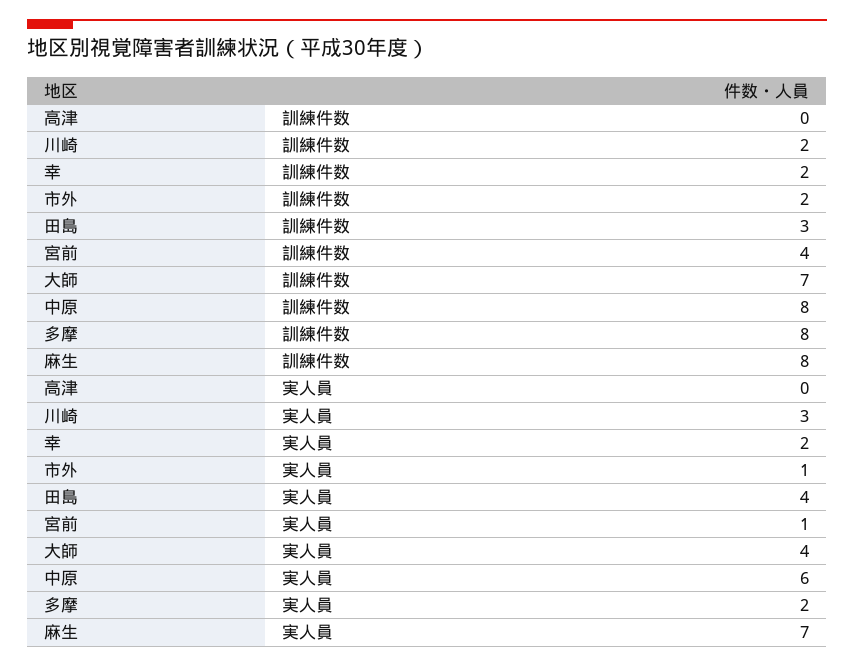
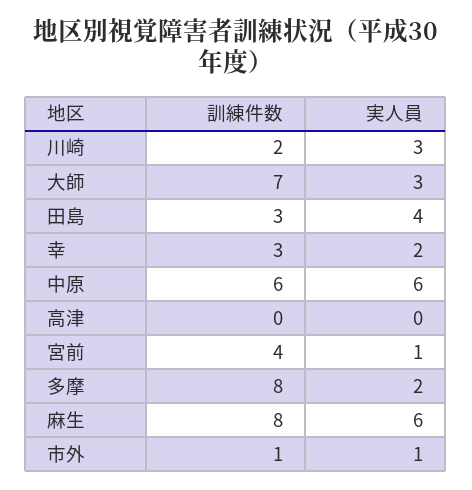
  {
    "高津": {
      "訓練件数": 0,
      "実人員": 0
    },
    "川崎": {
      "訓練件数": 2,
      "実人員": 3
    },
    "幸": {
-     "訓練件数": 2,
+     "訓練件数": 3,
      "実人員": 2
    },
    "市外": {
-     "訓練件数": 2,
+     "訓練件数": 1,
      "実人員": 1
    },
    "田島": {
      "訓練件数": 3,
      "実人員": 4
    },
    "宮前": {
      "訓練件数": 4,
      "実人員": 1
    },
    "大師": {
      "訓練件数": 7,
-     "実人員": 4
+     "実人員": 3
    },
    "中原": {
-     "訓練件数": 8,
+     "訓練件数": 6,
      "実人員": 6
    },
    "多摩": {
      "訓練件数": 8,
      "実人員": 2
    },
    "麻生": {
      "訓練件数": 8,
-     "実人員": 7
+     "実人員": 6
    }
  }

